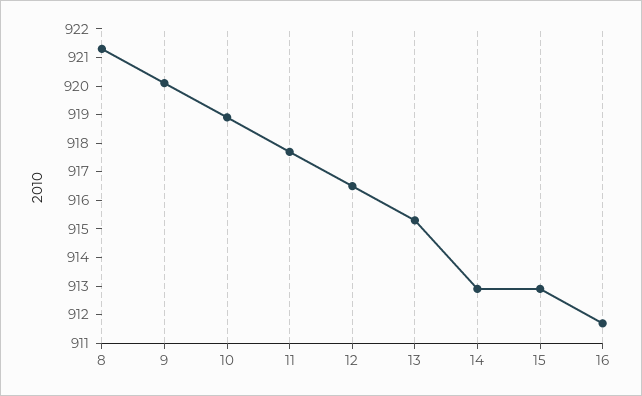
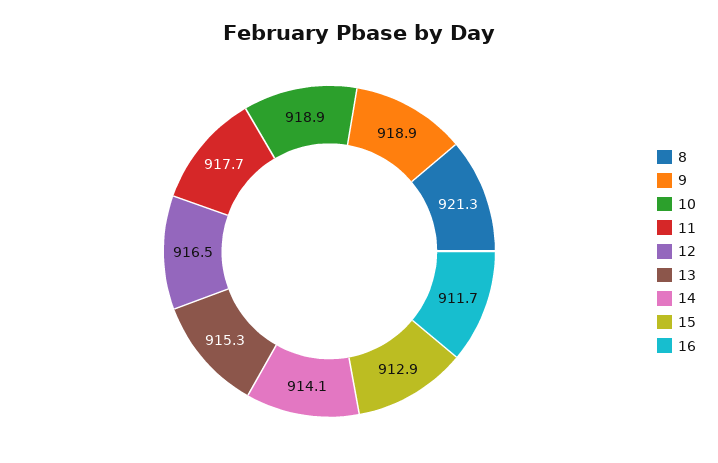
  {
    "8": 921.3,
-   "9": 920,
+   "9": 918.9,
    "10": 918.9,
    "11": 917.7,
    "12": 916.5,
    "13": 915.3,
-   "14": 913,
+   "14": 914.1,
    "15": 912.9,
    "16": 911.7
  }

